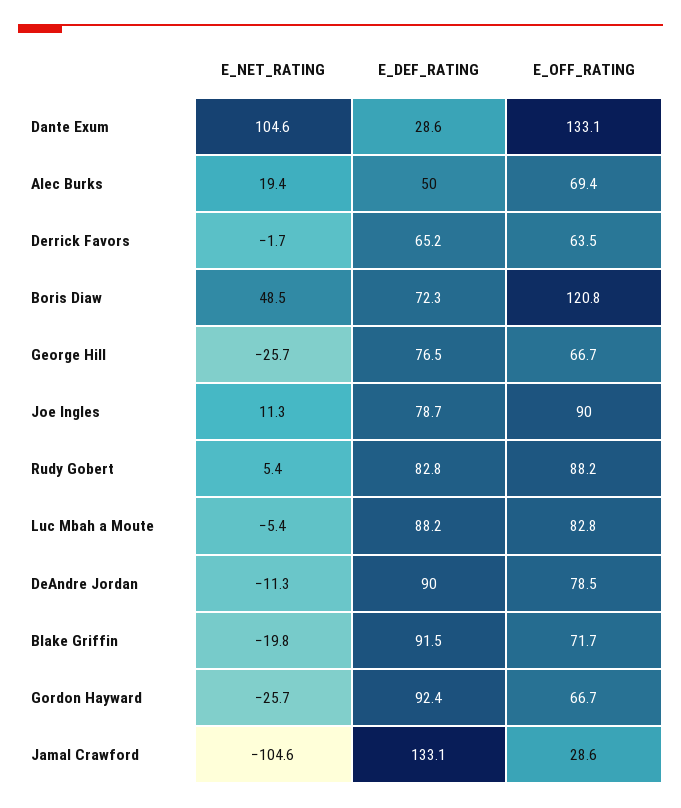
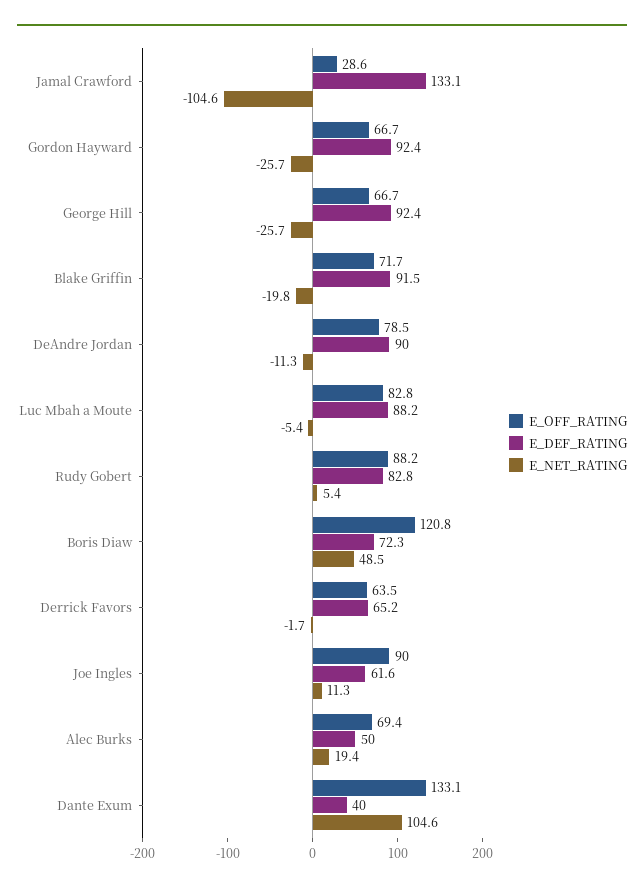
  {
    "E_NET_RATING": {
      "Dante Exum": 104.6,
      "Alec Burks": 19.4,
      "Derrick Favors": -1.7,
      "Boris Diaw": 48.5,
      "George Hill": -25.7,
      "Joe Ingles": 11.3,
      "Rudy Gobert": 5.4,
      "Luc Mbah a Moute": -5.4,
      "DeAndre Jordan": -11.3,
      "Blake Griffin": -19.8,
      "Gordon Hayward": -25.7,
      "Jamal Crawford": -104.6
    },
    "E_DEF_RATING": {
-     "Dante Exum": 28.6,
+     "Dante Exum": 40,
      "Alec Burks": 50,
      "Derrick Favors": 65.2,
      "Boris Diaw": 72.3,
-     "George Hill": 76.5,
+     "George Hill": 92.4,
-     "Joe Ingles": 78.7,
+     "Joe Ingles": 61.6,
      "Rudy Gobert": 82.8,
      "Luc Mbah a Moute": 88.2,
      "DeAndre Jordan": 90,
      "Blake Griffin": 91.5,
      "Gordon Hayward": 92.4,
      "Jamal Crawford": 133.1
    },
    "E_OFF_RATING": {
      "Dante Exum": 133.1,
      "Alec Burks": 69.4,
      "Derrick Favors": 63.5,
      "Boris Diaw": 120.8,
      "George Hill": 66.7,
      "Joe Ingles": 90,
      "Rudy Gobert": 88.2,
      "Luc Mbah a Moute": 82.8,
      "DeAndre Jordan": 78.5,
      "Blake Griffin": 71.7,
      "Gordon Hayward": 66.7,
      "Jamal Crawford": 28.6
    }
  }

